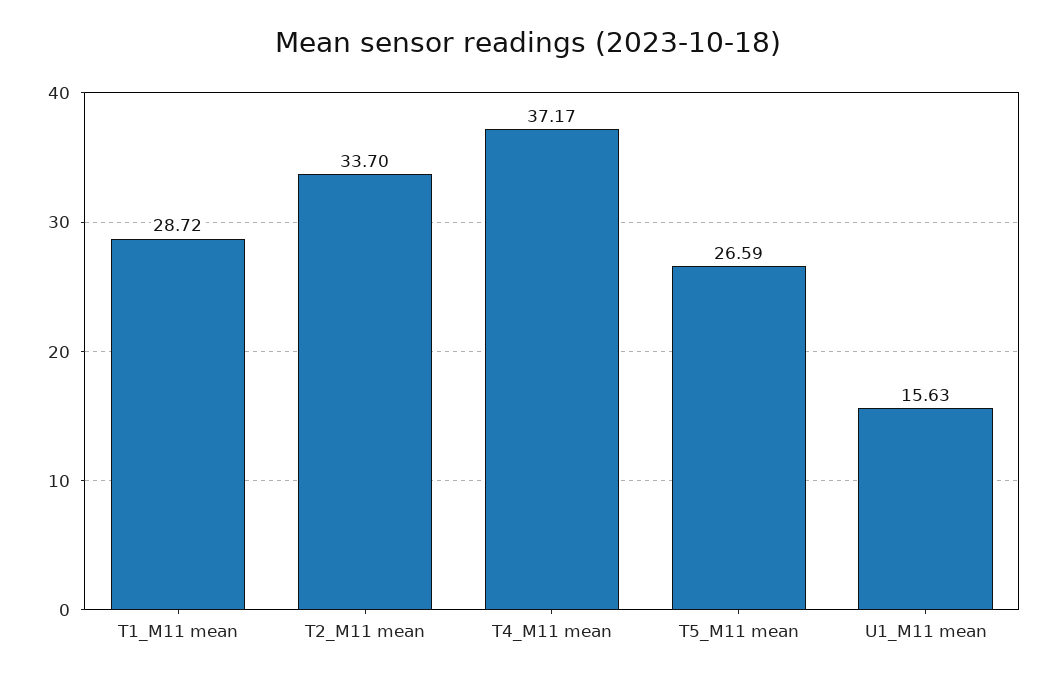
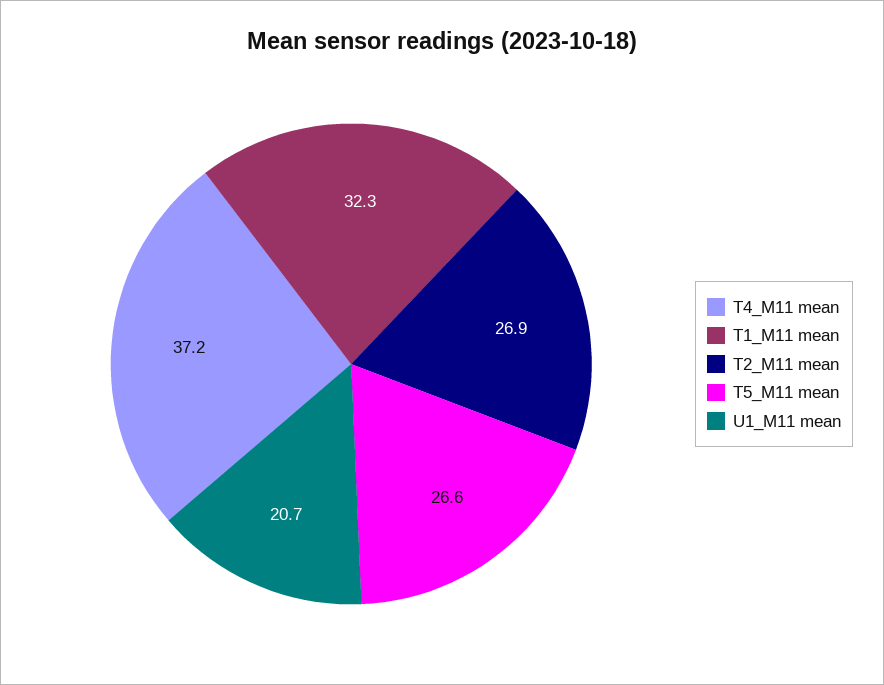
  {
-   "T1_M11 mean": 28.72,
+   "T1_M11 mean": 32.3,
-   "T2_M11 mean": 33.7,
+   "T2_M11 mean": 26.9,
    "T4_M11 mean": 37.17,
    "T5_M11 mean": 26.59,
-   "U1_M11 mean": 15.63
+   "U1_M11 mean": 20.7
  }

